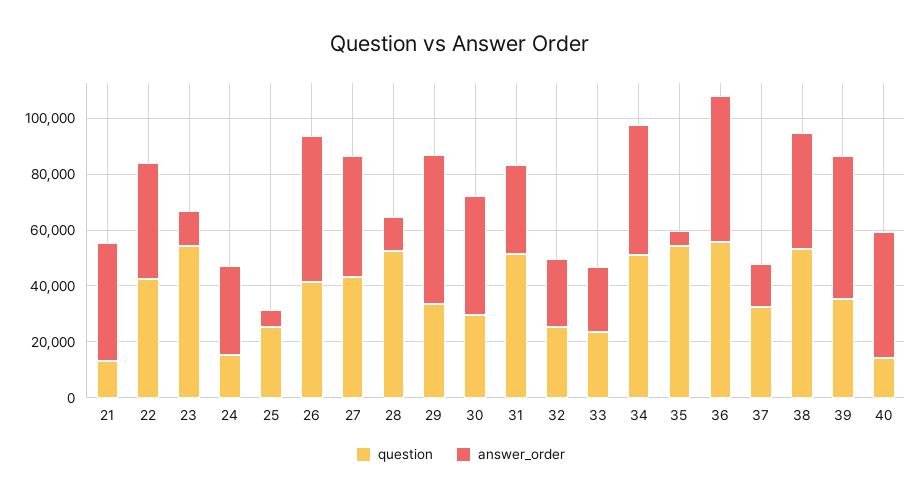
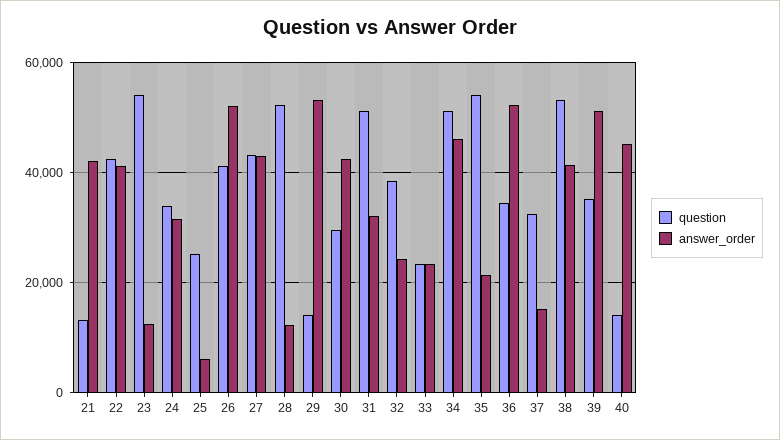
  {
    "question": {
      "21": 14000,
      "22": 42000,
      "23": 54000,
-     "24": 15000,
+     "24": 34000,
      "25": 26000,
      "26": 42000,
      "27": 44000,
      "28": 52000,
-     "29": 35000,
+     "29": 14000,
      "30": 30000,
      "31": 52000,
-     "32": 25000,
+     "32": 38000,
      "33": 24000,
      "34": 52000,
      "35": 54000,
-     "36": 55000,
+     "36": 34000,
      "37": 32000,
      "38": 54000,
      "39": 36000,
      "40": 14000
    },
    "answer_order": {
      "21": 42000,
      "22": 42000,
      "23": 12000,
      "24": 32000,
      "25": 6000,
      "26": 52000,
      "27": 44000,
      "28": 12000,
      "29": 54000,
      "30": 42000,
      "31": 32000,
      "32": 24000,
      "33": 24000,
      "34": 46000,
-     "35": 5000,
+     "35": 22000,
      "36": 52000,
      "37": 16000,
      "38": 42000,
      "39": 52000,
      "40": 46000
    }
  }

